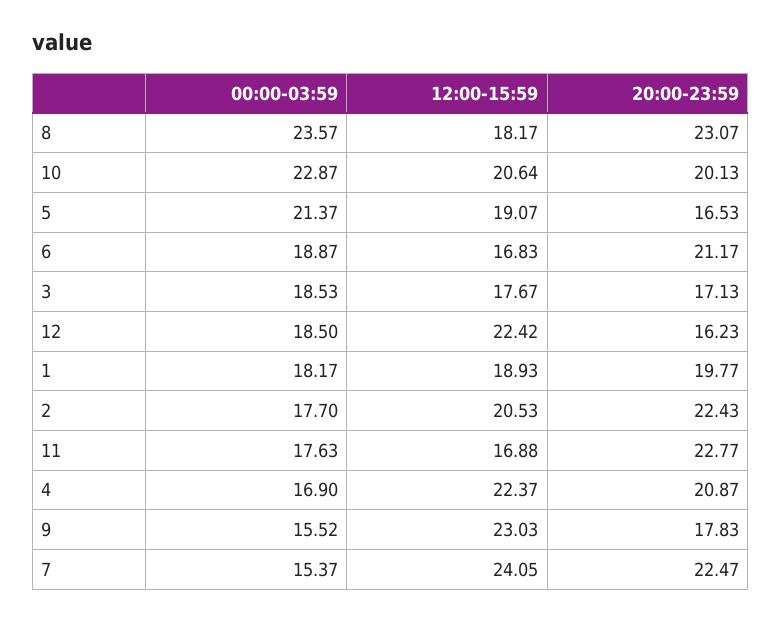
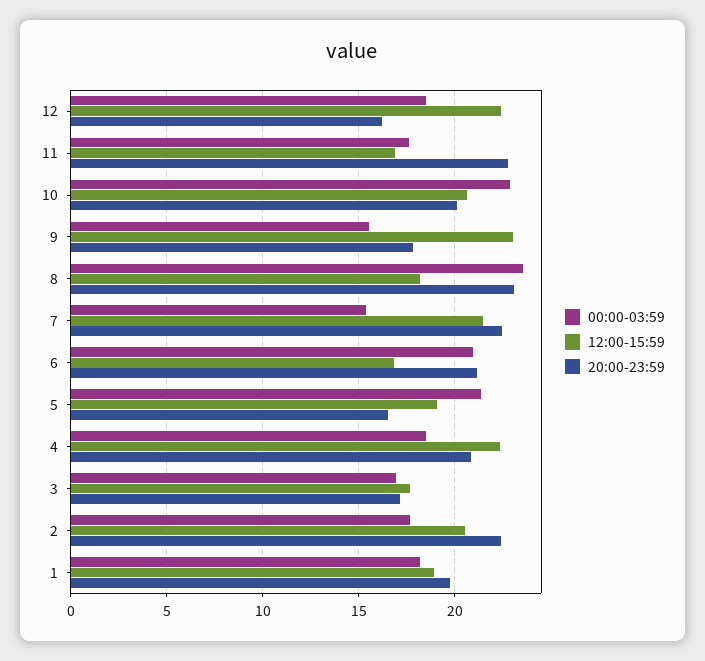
  {
    "00:00-03:59": {
      "8": 23.57,
      "10": 22.87,
      "5": 21.37,
-     "6": 18.87,
+     "6": 21,
-     "3": 18.53,
+     "3": 17,
      "12": 18.5,
      "1": 18.17,
      "2": 17.7,
      "11": 17.63,
-     "4": 16.9,
+     "4": 18.5,
      "9": 15.52,
      "7": 15.37
    },
    "12:00-15:59": {
      "8": 18.17,
      "10": 20.64,
      "5": 19.07,
      "6": 16.83,
      "3": 17.67,
      "12": 22.42,
      "1": 18.93,
      "2": 20.53,
      "11": 16.88,
      "4": 22.37,
      "9": 23.03,
-     "7": 24.05
+     "7": 21.5
    },
    "20:00-23:59": {
      "8": 23.07,
      "10": 20.13,
      "5": 16.53,
      "6": 21.17,
      "3": 17.13,
      "12": 16.23,
      "1": 19.77,
      "2": 22.43,
      "11": 22.77,
      "4": 20.87,
      "9": 17.83,
      "7": 22.47
    }
  }

